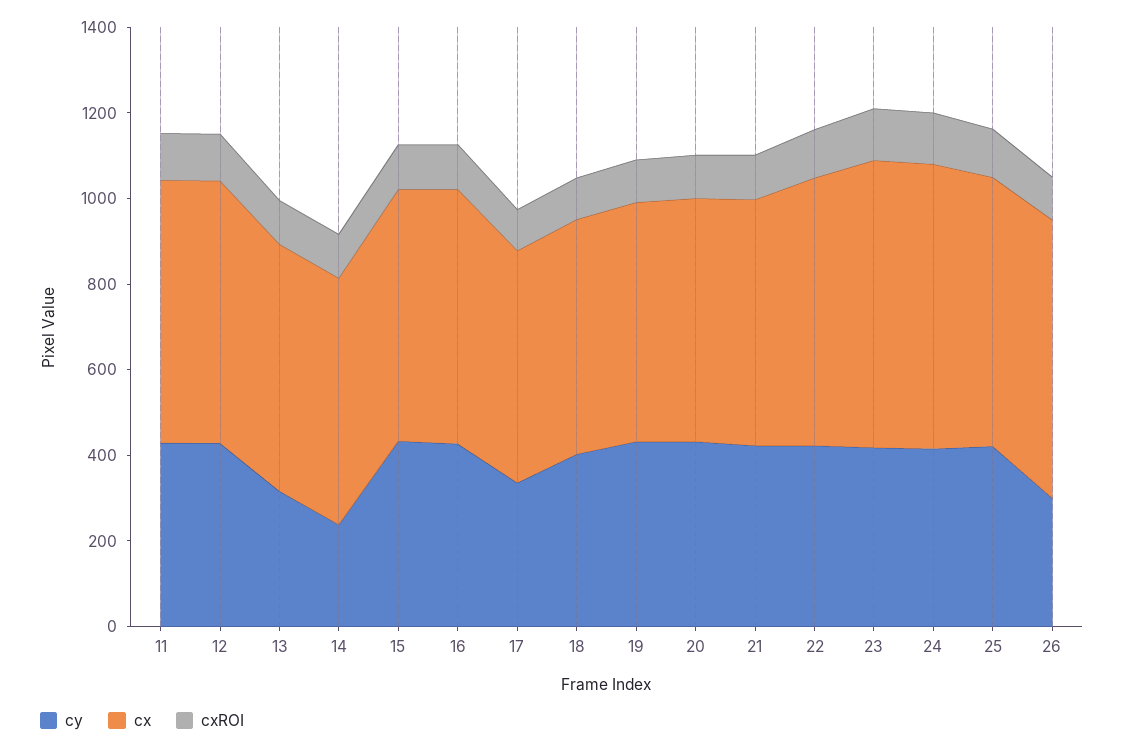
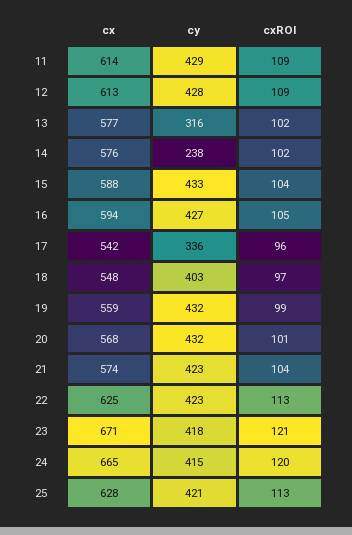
  {
    "cy": {
      "11": 429,
      "12": 428,
      "13": 316,
      "14": 238,
      "15": 433,
      "16": 427,
      "17": 336,
      "18": 403,
      "19": 432,
      "20": 432,
      "21": 423,
      "22": 423,
      "23": 418,
      "24": 415,
-     "25": 421,
+     "25": 421
-     "26": 300
    },
    "cx": {
      "11": 614,
      "12": 613,
      "13": 577,
      "14": 576,
      "15": 588,
      "16": 594,
      "17": 542,
      "18": 548,
      "19": 559,
      "20": 568,
      "21": 574,
      "22": 625,
      "23": 671,
      "24": 665,
-     "25": 628,
+     "25": 628
-     "26": 650
    },
    "cxROI": {
      "11": 109,
      "12": 109,
      "13": 102,
      "14": 102,
      "15": 104,
      "16": 105,
      "17": 96,
      "18": 97,
      "19": 99,
      "20": 101,
      "21": 104,
      "22": 113,
      "23": 121,
      "24": 120,
-     "25": 113,
+     "25": 113
-     "26": 100
    }
  }

